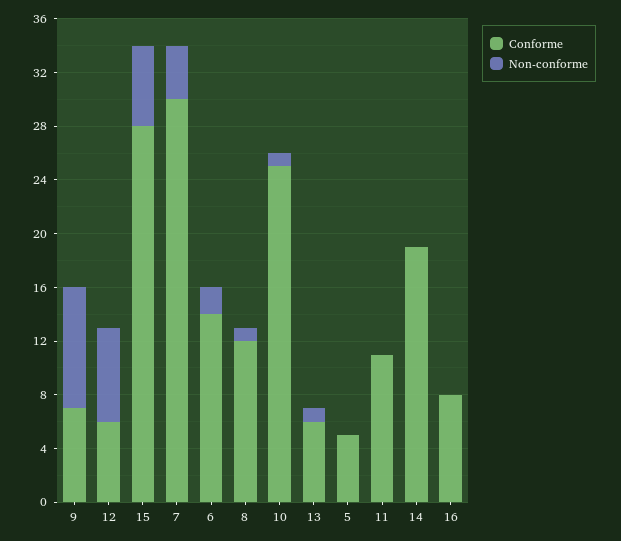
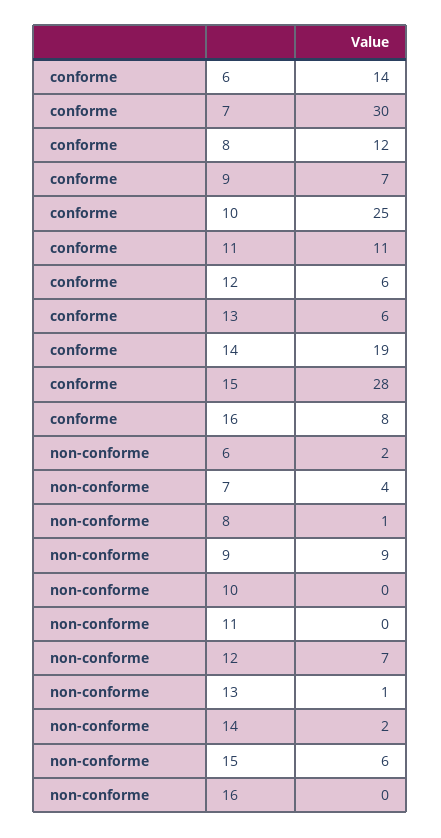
  {
    "Conforme": {
      "9": 7,
      "12": 6,
      "15": 28,
      "7": 30,
      "6": 14,
      "8": 12,
      "10": 25,
      "13": 6,
-     "5": 5,
      "11": 11,
      "14": 19,
      "16": 8
    },
    "Non-conforme": {
      "9": 9,
      "12": 7,
      "15": 6,
      "7": 4,
      "6": 2,
      "8": 1,
-     "10": 1,
+     "10": 0,
      "13": 1,
-     "5": 0,
      "11": 0,
-     "14": 0,
+     "14": 2,
      "16": 0
    }
  }

